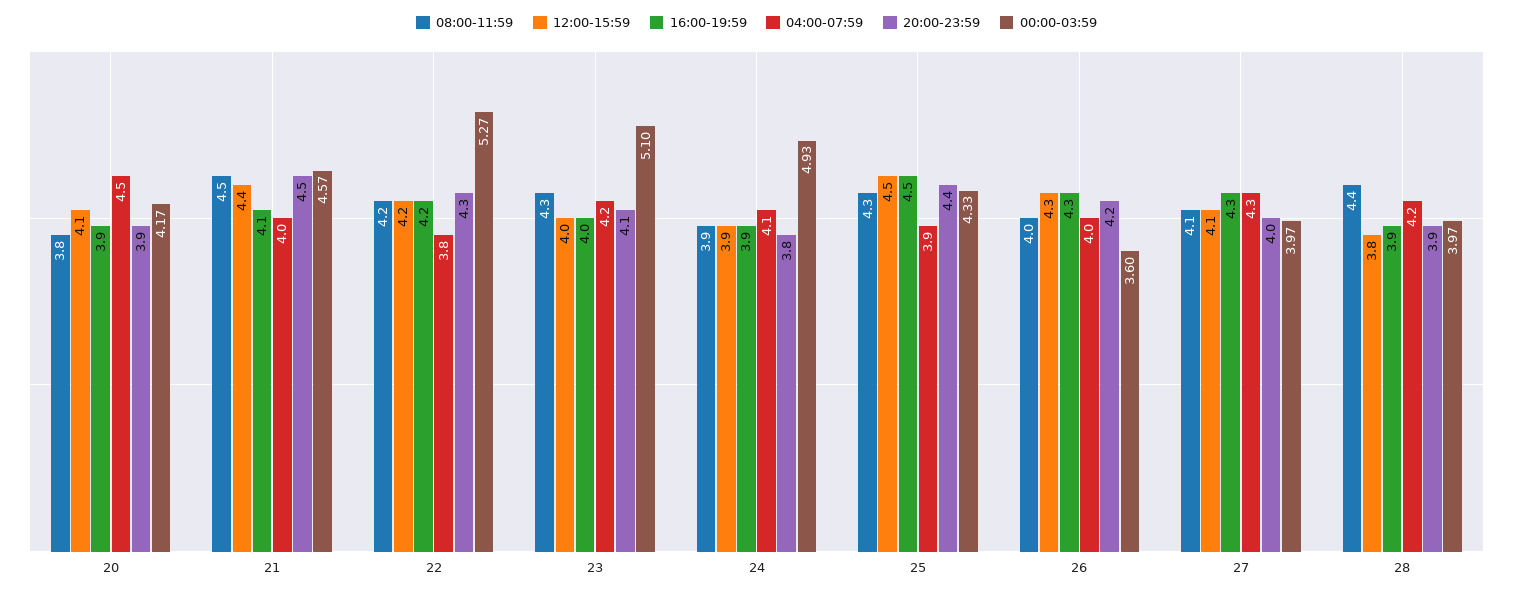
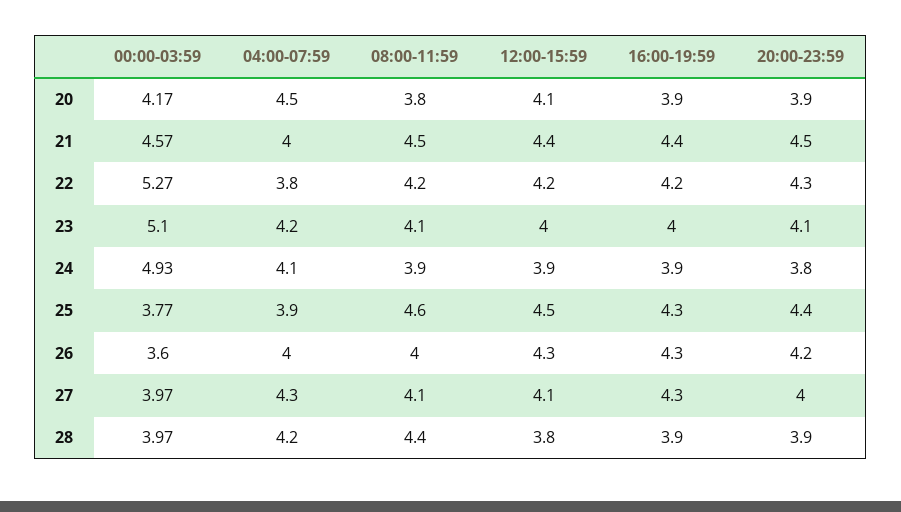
  {
    "08:00-11:59": {
      "20": 3.8,
      "21": 4.5,
      "22": 4.2,
-     "23": 4.3,
+     "23": 4.1,
      "24": 3.9,
-     "25": 4.3,
+     "25": 4.6,
      "26": 4,
      "27": 4.1,
      "28": 4.4
    },
    "12:00-15:59": {
      "20": 4.1,
      "21": 4.4,
      "22": 4.2,
      "23": 4,
      "24": 3.9,
      "25": 4.5,
      "26": 4.3,
      "27": 4.1,
      "28": 3.8
    },
    "16:00-19:59": {
      "20": 3.9,
-     "21": 4.1,
+     "21": 4.4,
      "22": 4.2,
      "23": 4,
      "24": 3.9,
-     "25": 4.5,
+     "25": 4.3,
      "26": 4.3,
      "27": 4.3,
      "28": 3.9
    },
    "04:00-07:59": {
      "20": 4.5,
      "21": 4,
      "22": 3.8,
      "23": 4.2,
      "24": 4.1,
      "25": 3.9,
      "26": 4,
      "27": 4.3,
      "28": 4.2
    },
    "20:00-23:59": {
      "20": 3.9,
      "21": 4.5,
      "22": 4.3,
      "23": 4.1,
      "24": 3.8,
      "25": 4.4,
      "26": 4.2,
      "27": 4,
      "28": 3.9
    },
    "00:00-03:59": {
      "20": 4.17,
      "21": 4.57,
      "22": 5.27,
      "23": 5.1,
      "24": 4.93,
-     "25": 4.33,
+     "25": 3.77,
      "26": 3.6,
      "27": 3.97,
      "28": 3.97
    }
  }

